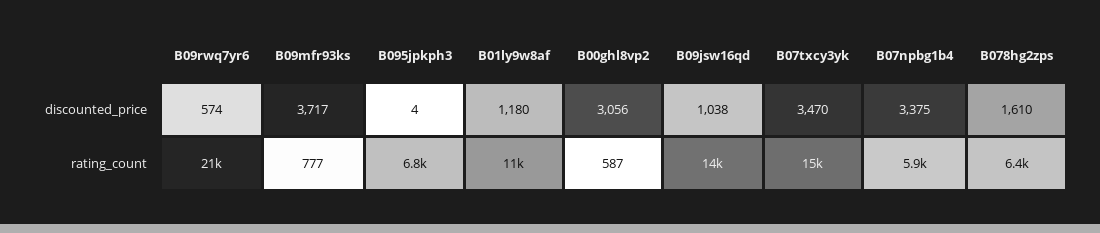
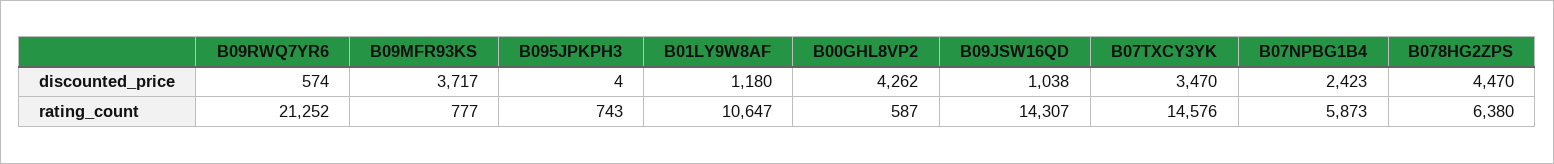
  {
    "B09rwq7yr6": {
      "discounted_price": 574,
      "rating_count": 21252
    },
    "B09mfr93ks": {
      "discounted_price": 3717,
      "rating_count": 777
    },
    "B095jpkph3": {
      "discounted_price": 4,
-     "rating_count": 6800
+     "rating_count": 743
    },
    "B01ly9w8af": {
      "discounted_price": 1180,
      "rating_count": 10647
    },
    "B00ghl8vp2": {
-     "discounted_price": 3056,
+     "discounted_price": 4262,
      "rating_count": 587
    },
    "B09jsw16qd": {
      "discounted_price": 1038,
      "rating_count": 14307
    },
    "B07txcy3yk": {
      "discounted_price": 3470,
      "rating_count": 14576
    },
    "B07npbg1b4": {
-     "discounted_price": 3375,
+     "discounted_price": 2423,
      "rating_count": 5873
    },
    "B078hg2zps": {
-     "discounted_price": 1610,
+     "discounted_price": 4470,
      "rating_count": 6380
    }
  }

